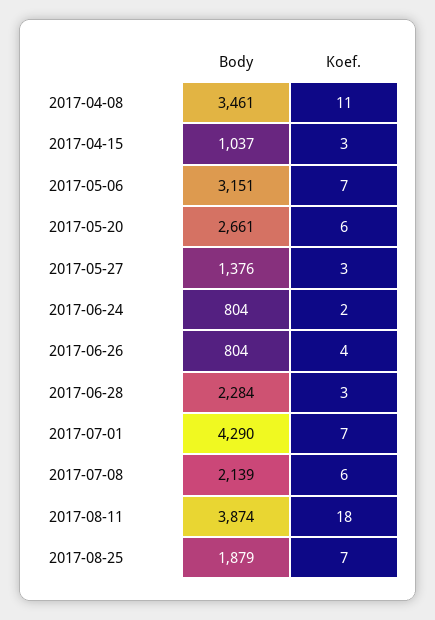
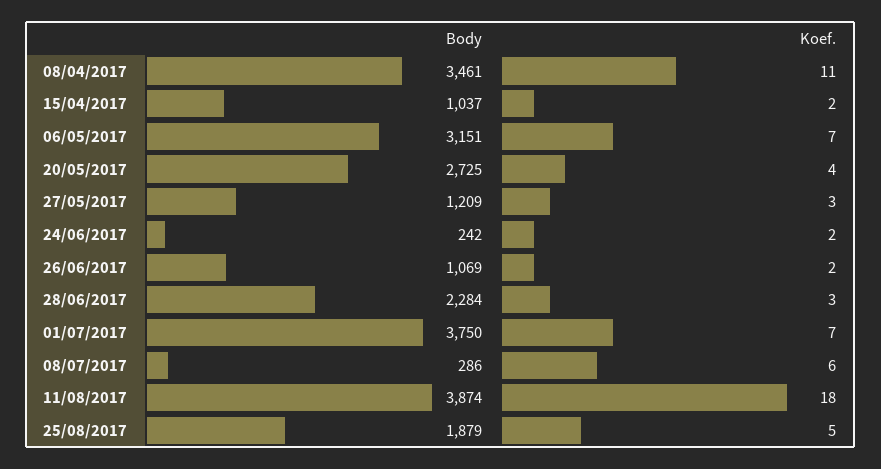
  {
    "Body": {
      "2017-04-08": 3461,
      "2017-04-15": 1037,
      "2017-05-06": 3151,
-     "2017-05-20": 2661,
+     "2017-05-20": 2725,
-     "2017-05-27": 1376,
+     "2017-05-27": 1209,
-     "2017-06-24": 804,
+     "2017-06-24": 242,
-     "2017-06-26": 804,
+     "2017-06-26": 1069,
      "2017-06-28": 2284,
-     "2017-07-01": 4290,
+     "2017-07-01": 3750,
-     "2017-07-08": 2139,
+     "2017-07-08": 286,
      "2017-08-11": 3874,
      "2017-08-25": 1879
    },
    "Koef.": {
      "2017-04-08": 11,
-     "2017-04-15": 3,
+     "2017-04-15": 2,
      "2017-05-06": 7,
-     "2017-05-20": 6,
+     "2017-05-20": 4,
      "2017-05-27": 3,
      "2017-06-24": 2,
-     "2017-06-26": 4,
+     "2017-06-26": 2,
      "2017-06-28": 3,
      "2017-07-01": 7,
      "2017-07-08": 6,
      "2017-08-11": 18,
-     "2017-08-25": 7
+     "2017-08-25": 5
    }
  }

